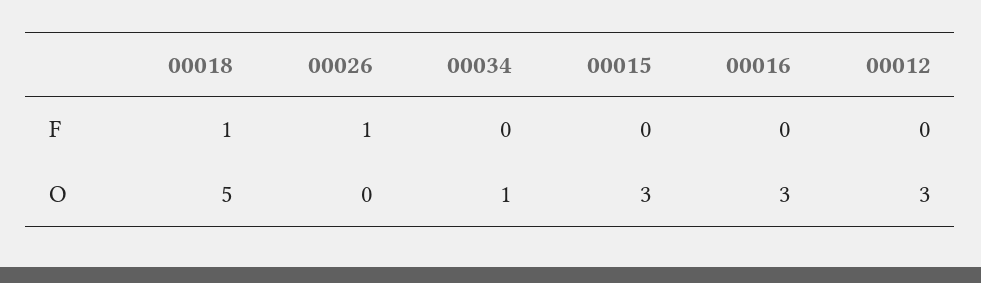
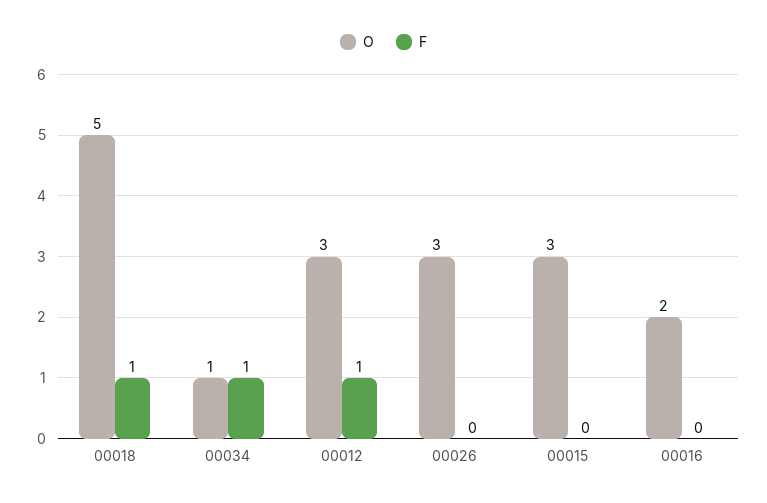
  {
    "F": {
      "00018": 1,
-     "00026": 1,
+     "00026": 0,
-     "00034": 0,
+     "00034": 1,
      "00015": 0,
      "00016": 0,
-     "00012": 0
+     "00012": 1
    },
    "O": {
      "00018": 5,
-     "00026": 0,
+     "00026": 3,
      "00034": 1,
      "00015": 3,
-     "00016": 3,
+     "00016": 2,
      "00012": 3
    }
  }

